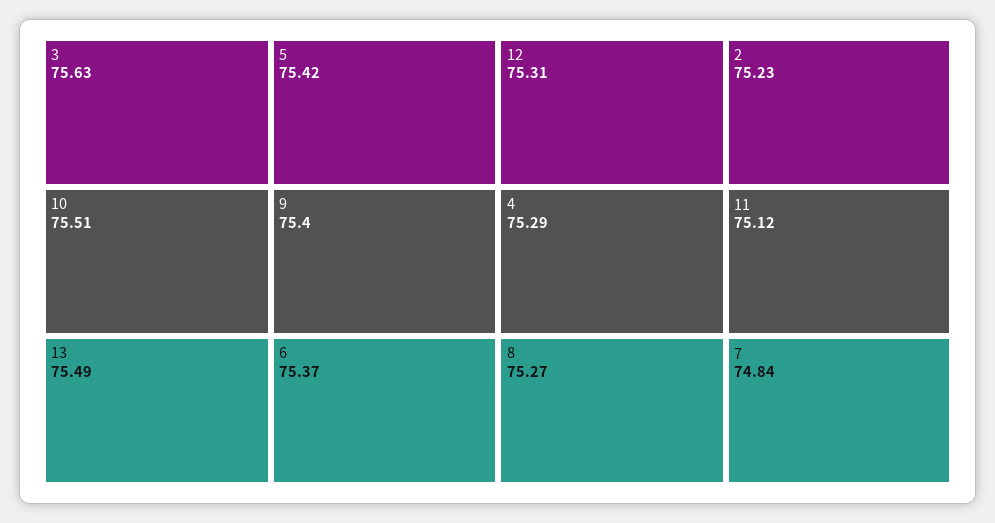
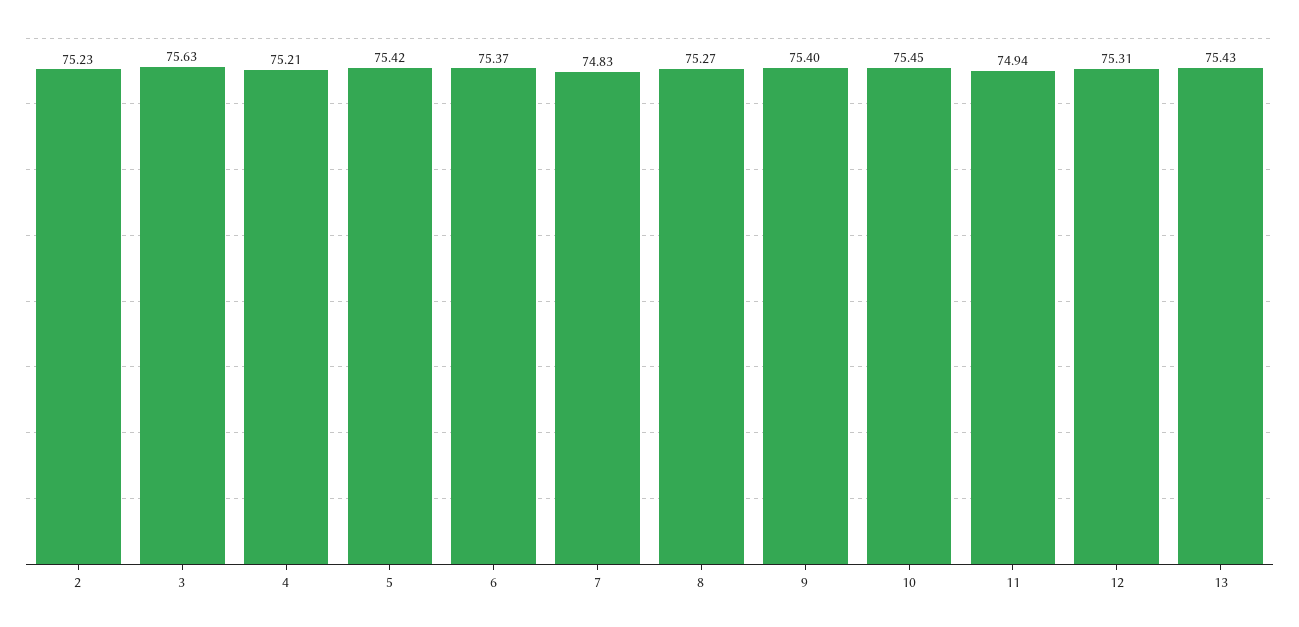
  {
    "3": 75.63,
-   "10": 75.51,
+   "10": 75.45,
-   "13": 75.49,
+   "13": 75.43,
    "5": 75.42,
    "9": 75.4,
    "6": 75.37,
    "12": 75.31,
-   "4": 75.29,
+   "4": 75.21,
    "8": 75.27,
    "2": 75.23,
-   "11": 75.12,
+   "11": 74.94,
-   "7": 74.84
+   "7": 74.83
  }

